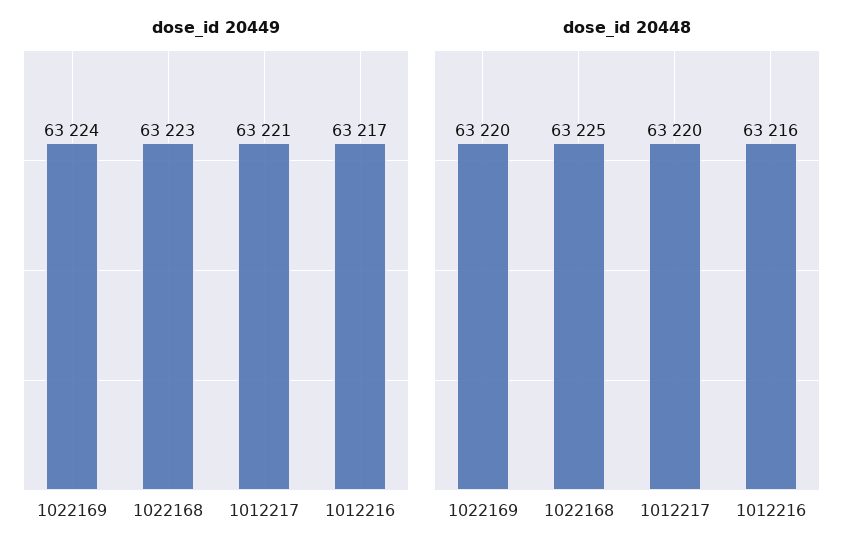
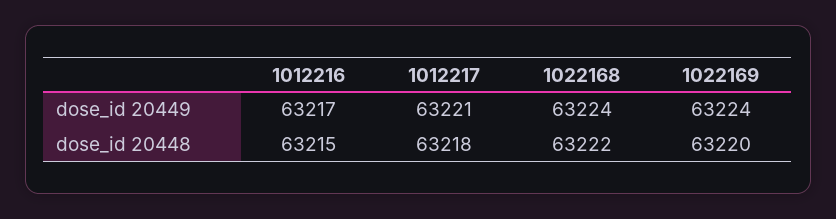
  {
    "dose_id 20449": {
      "1022169": 63224,
-     "1022168": 63223,
+     "1022168": 63224,
      "1012217": 63221,
      "1012216": 63217
    },
    "dose_id 20448": {
      "1022169": 63220,
-     "1022168": 63225,
+     "1022168": 63222,
-     "1012217": 63220,
+     "1012217": 63218,
-     "1012216": 63216
+     "1012216": 63215
    }
  }

